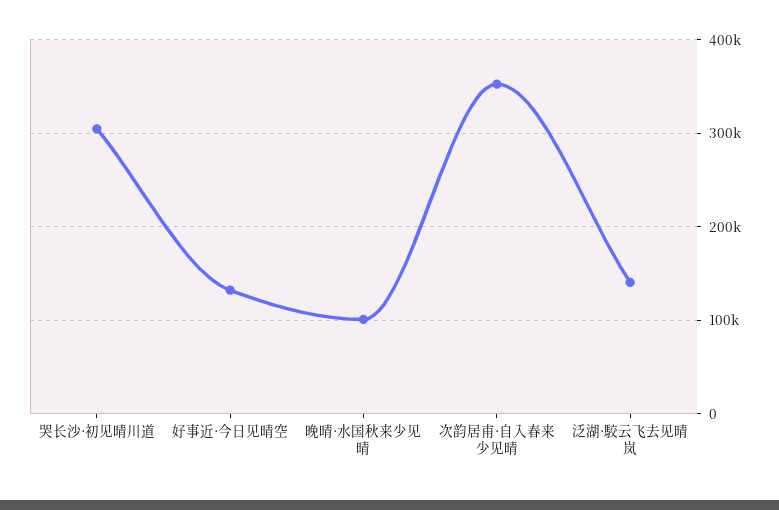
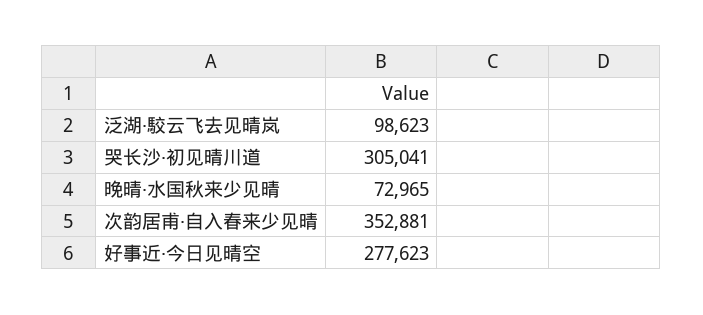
  {
    "哭长沙·初见晴川道": 305041,
-   "好事近·今日见晴空": 130000,
+   "好事近·今日见晴空": 277623,
-   "晚晴·水国秋来少见晴": 100000,
+   "晚晴·水国秋来少见晴": 72965,
    "次韵居甫·自入春来少见晴": 352881,
-   "泛湖·駮云飞去见晴岚": 140000
+   "泛湖·駮云飞去见晴岚": 98623
  }

